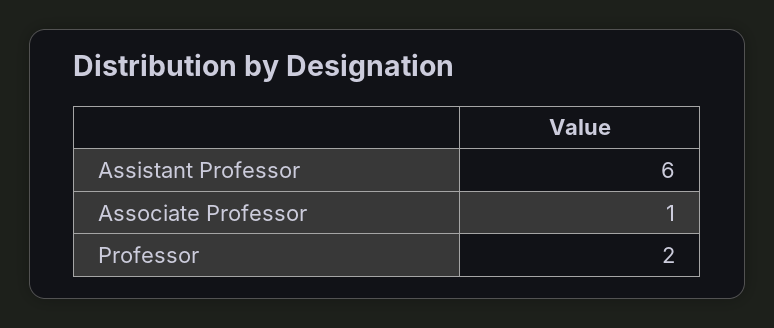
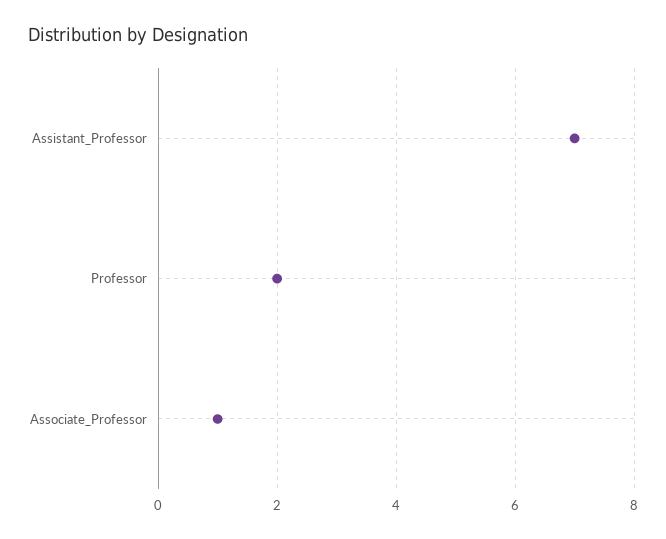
  {
-   "Assistant Professor": 6,
+   "Assistant Professor": 7,
    "Associate Professor": 1,
    "Professor": 2
  }

